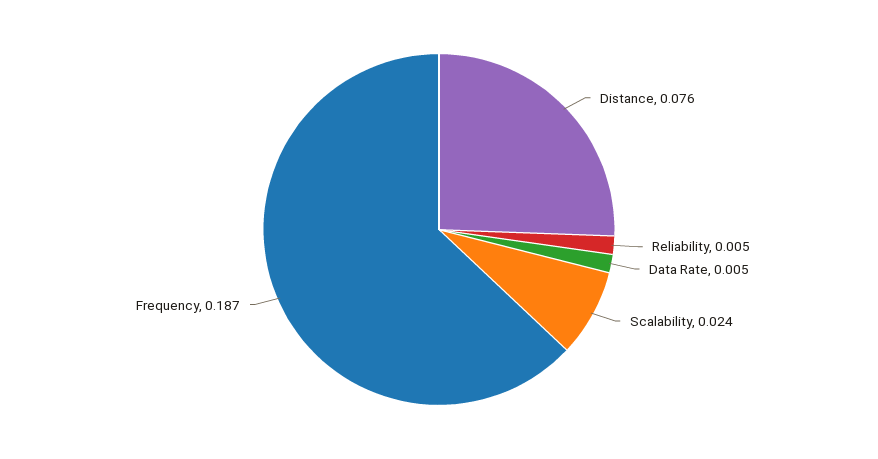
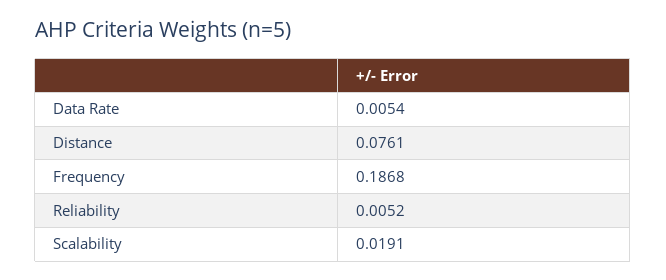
  {
    "Distance": 0.0761,
    "Reliability": 0.0052,
    "Data Rate": 0.0054,
-   "Scalability": 0.024,
+   "Scalability": 0.0191,
    "Frequency": 0.1868
  }

